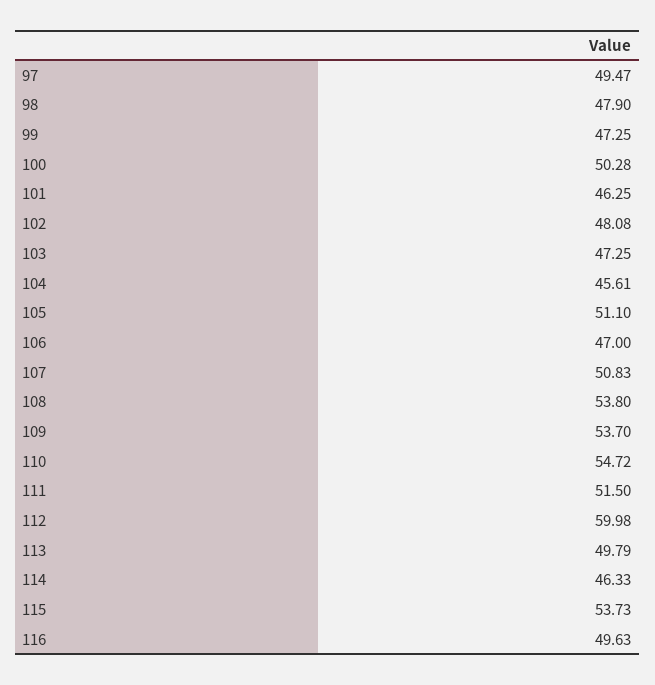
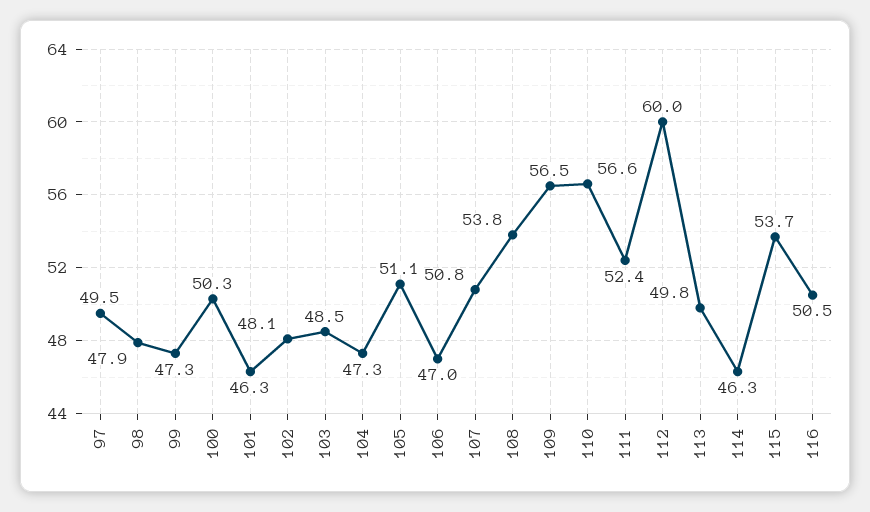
  {
    "97": 49.47,
    "98": 47.9,
    "99": 47.25,
    "100": 50.28,
    "101": 46.25,
    "102": 48.08,
-   "103": 47.25,
+   "103": 48.5,
-   "104": 45.61,
+   "104": 47.3,
    "105": 51.1,
    "106": 47,
    "107": 50.83,
    "108": 53.8,
-   "109": 53.7,
+   "109": 56.5,
-   "110": 54.72,
+   "110": 56.6,
-   "111": 51.5,
+   "111": 52.4,
    "112": 59.98,
    "113": 49.79,
    "114": 46.33,
    "115": 53.73,
-   "116": 49.63
+   "116": 50.5
  }

